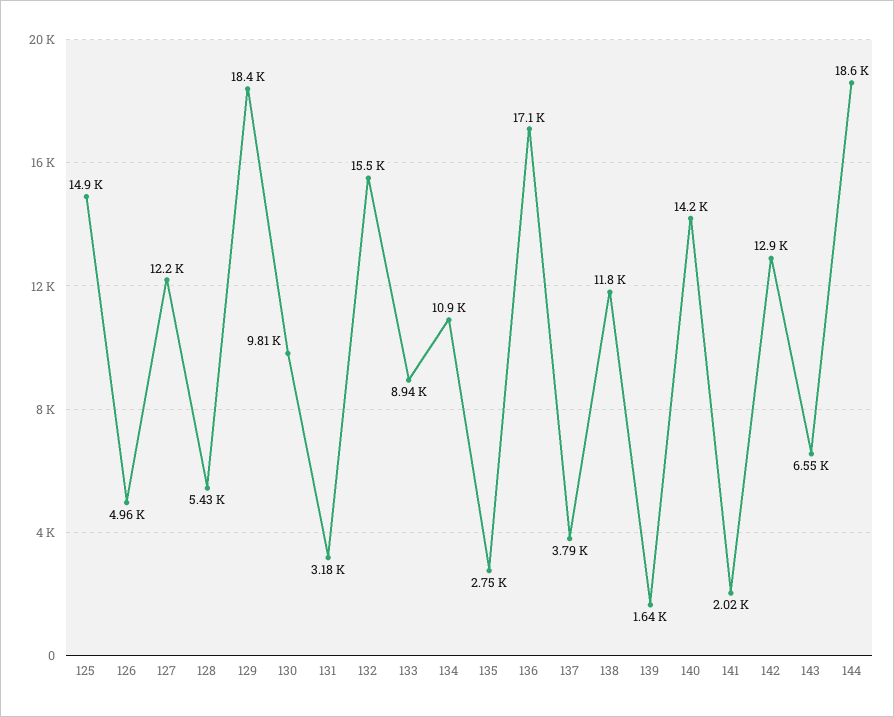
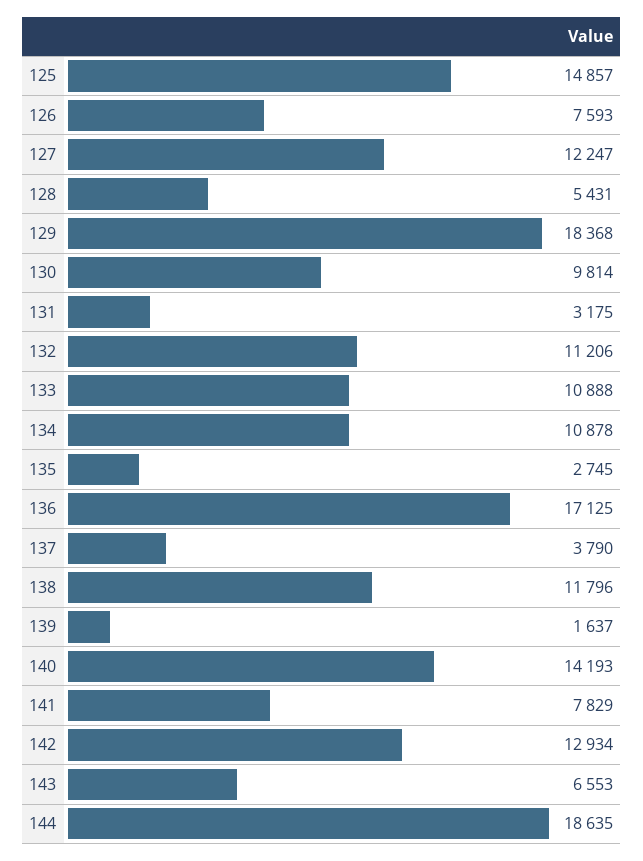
  {
    "125": 14857,
-   "126": 4960,
+   "126": 7593,
    "127": 12247,
    "128": 5431,
    "129": 18368,
    "130": 9814,
    "131": 3175,
-   "132": 15500,
+   "132": 11206,
-   "133": 8940,
+   "133": 10888,
    "134": 10878,
    "135": 2745,
    "136": 17125,
    "137": 3790,
    "138": 11796,
    "139": 1637,
    "140": 14193,
-   "141": 2020,
+   "141": 7829,
    "142": 12934,
    "143": 6553,
    "144": 18635
  }

